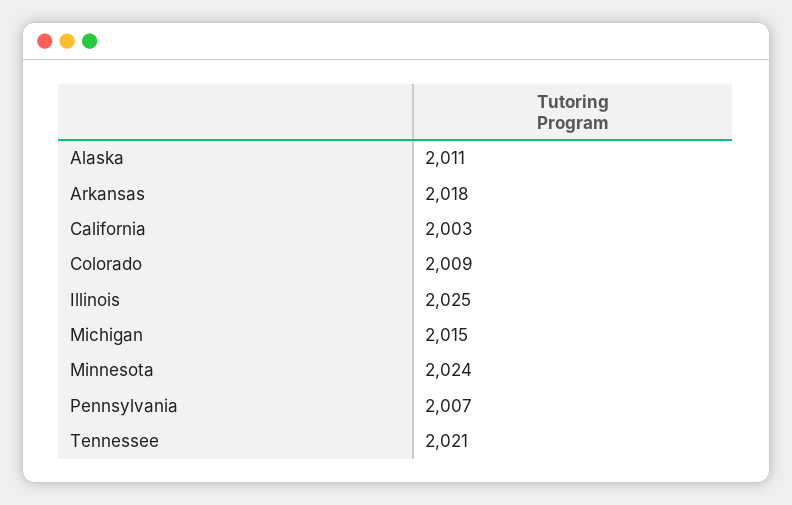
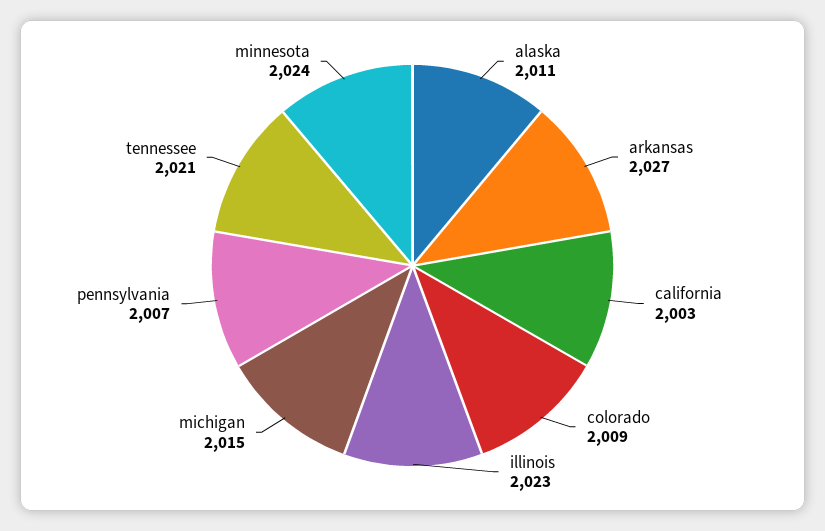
  {
    "Alaska": 2011,
-   "Arkansas": 2018,
+   "Arkansas": 2027,
    "California": 2003,
    "Colorado": 2009,
-   "Illinois": 2025,
+   "Illinois": 2023,
    "Michigan": 2015,
    "Minnesota": 2024,
    "Pennsylvania": 2007,
    "Tennessee": 2021
  }

